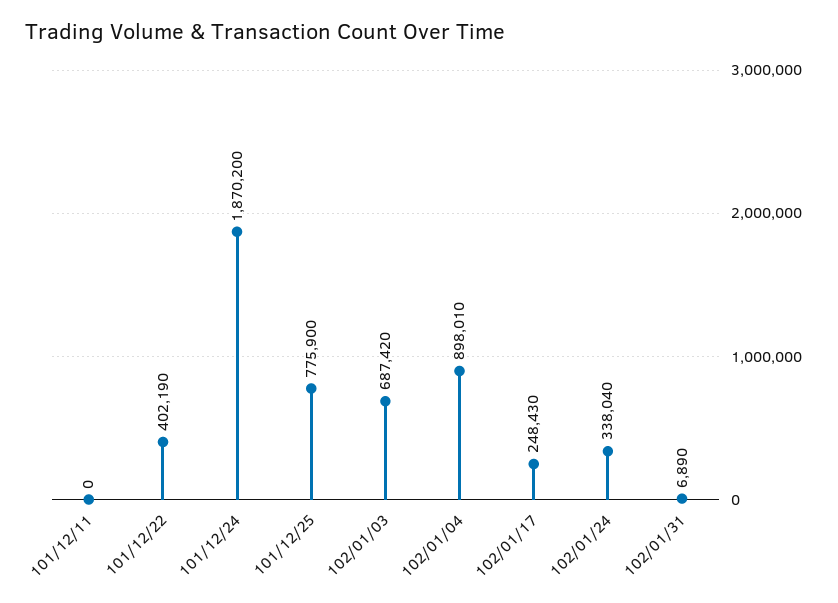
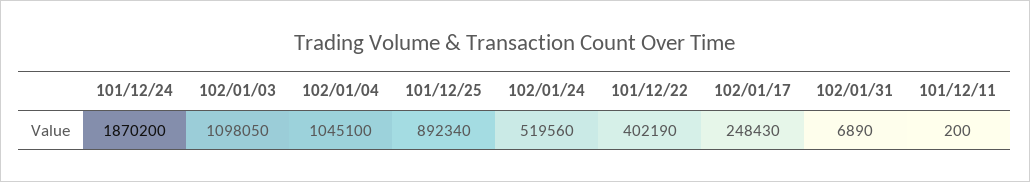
  {
-   "101/12/11": 0,
+   "101/12/11": 200,
    "101/12/22": 402190,
    "101/12/24": 1870200,
-   "101/12/25": 775900,
+   "101/12/25": 892340,
-   "102/01/03": 687420,
+   "102/01/03": 1098050,
-   "102/01/04": 898010,
+   "102/01/04": 1045100,
    "102/01/17": 248430,
-   "102/01/24": 338040,
+   "102/01/24": 519560,
    "102/01/31": 6890
  }

